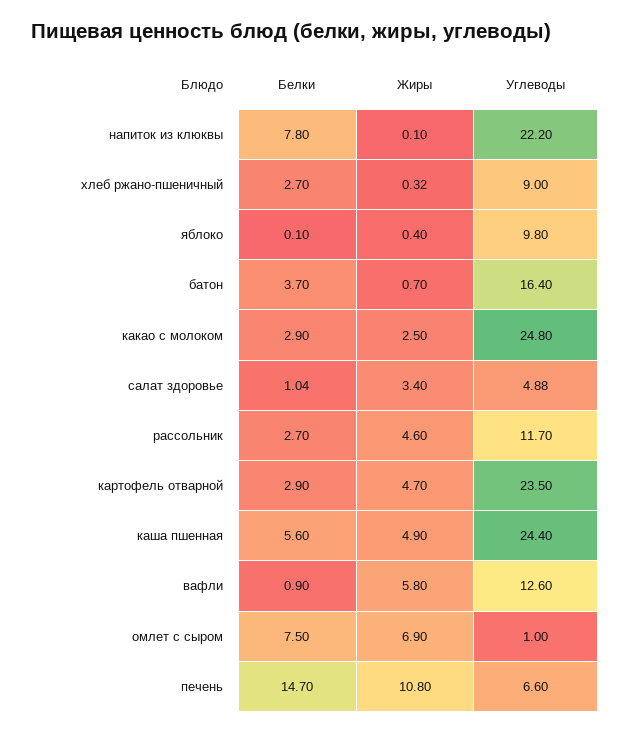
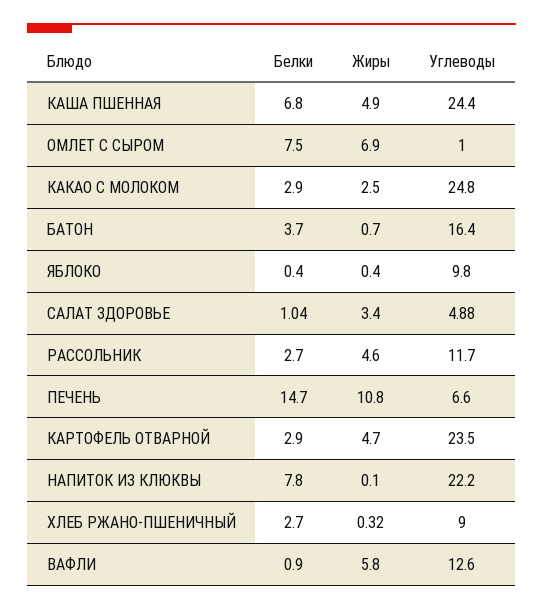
  {
    "Белки": {
      "напиток из клюквы": 7.8,
      "хлеб ржано-пшеничный": 2.7,
-     "яблоко": 0.1,
+     "яблоко": 0.4,
      "батон": 3.7,
      "какао с молоком": 2.9,
      "салат здоровье": 1.04,
      "рассольник": 2.7,
      "картофель отварной": 2.9,
-     "каша пшенная": 5.6,
+     "каша пшенная": 6.8,
      "вафли": 0.9,
      "омлет с сыром": 7.5,
      "печень": 14.7
    },
    "Жиры": {
      "напиток из клюквы": 0.1,
      "хлеб ржано-пшеничный": 0.32,
      "яблоко": 0.4,
      "батон": 0.7,
      "какао с молоком": 2.5,
      "салат здоровье": 3.4,
      "рассольник": 4.6,
      "картофель отварной": 4.7,
      "каша пшенная": 4.9,
      "вафли": 5.8,
      "омлет с сыром": 6.9,
      "печень": 10.8
    },
    "Углеводы": {
      "напиток из клюквы": 22.2,
      "хлеб ржано-пшеничный": 9,
      "яблоко": 9.8,
      "батон": 16.4,
      "какао с молоком": 24.8,
      "салат здоровье": 4.88,
      "рассольник": 11.7,
      "картофель отварной": 23.5,
      "каша пшенная": 24.4,
      "вафли": 12.6,
      "омлет с сыром": 1,
      "печень": 6.6
    }
  }

